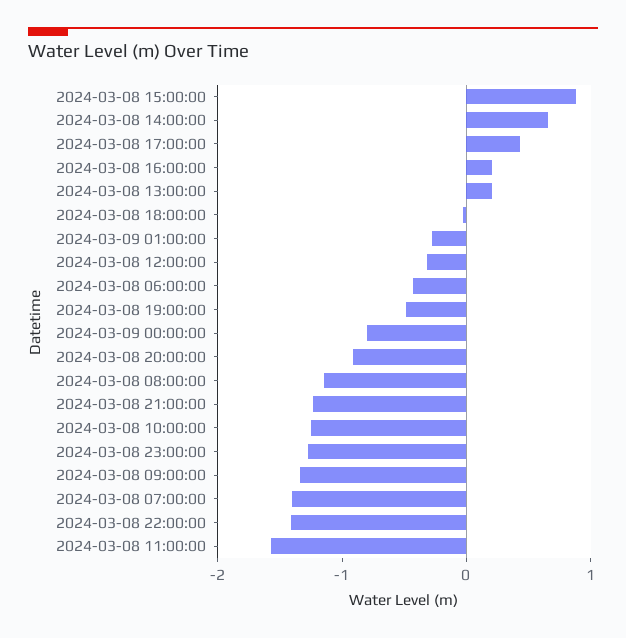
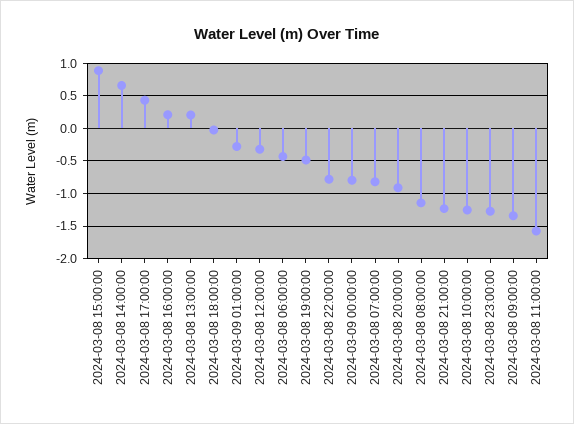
  {
    "2024-03-08 15:00:00": 0.9,
    "2024-03-08 14:00:00": 0.7,
    "2024-03-08 17:00:00": 0.4,
    "2024-03-08 16:00:00": 0.2,
    "2024-03-08 13:00:00": 0.2,
    "2024-03-08 18:00:00": 0,
    "2024-03-09 01:00:00": -0.3,
    "2024-03-08 12:00:00": -0.3,
    "2024-03-08 06:00:00": -0.4,
    "2024-03-08 19:00:00": -0.5,
    "2024-03-09 00:00:00": -0.8,
    "2024-03-08 20:00:00": -0.9,
    "2024-03-08 08:00:00": -1.1,
    "2024-03-08 21:00:00": -1.2,
    "2024-03-08 10:00:00": -1.3,
    "2024-03-08 23:00:00": -1.3,
    "2024-03-08 09:00:00": -1.3,
-   "2024-03-08 07:00:00": -1.4,
+   "2024-03-08 07:00:00": -0.8,
-   "2024-03-08 22:00:00": -1.4,
+   "2024-03-08 22:00:00": -0.8,
    "2024-03-08 11:00:00": -1.6
  }

